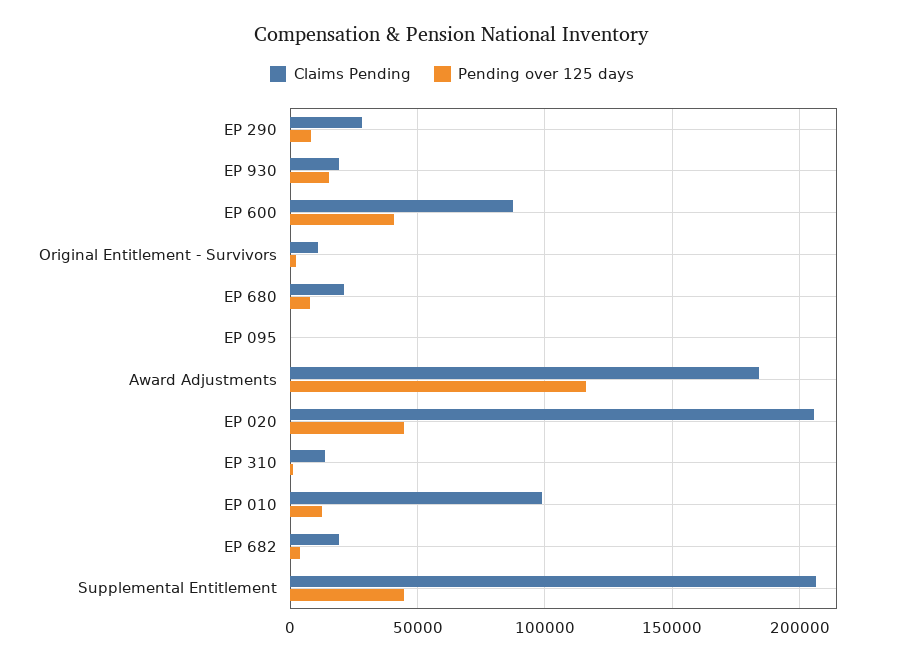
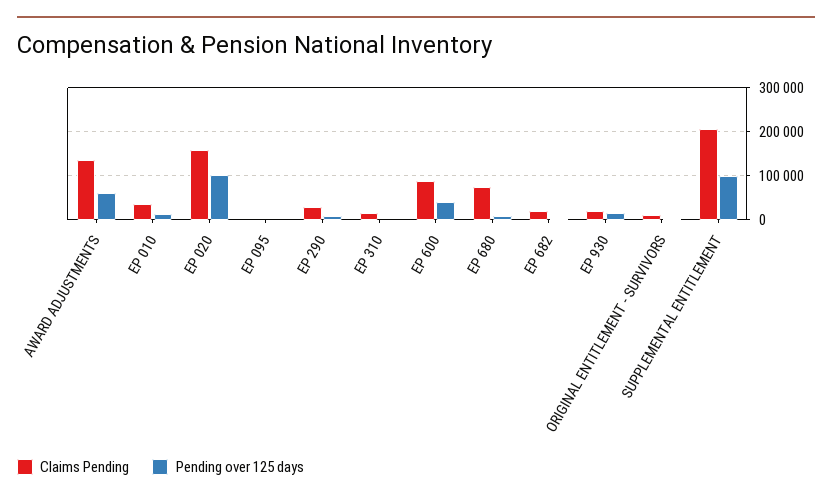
  {
    "Claims Pending": {
      "EP 290": 30000,
      "EP 930": 20000,
      "EP 600": 85000,
      "Original Entitlement - Survivors": 10000,
-     "EP 680": 20000,
+     "EP 680": 80000,
      "EP 095": 0,
-     "Award Adjustments": 185000,
+     "Award Adjustments": 140000,
-     "EP 020": 205000,
+     "EP 020": 160000,
      "EP 310": 15000,
-     "EP 010": 100000,
+     "EP 010": 40000,
      "EP 682": 20000,
      "Supplemental Entitlement": 205000
    },
    "Pending over 125 days": {
      "EP 290": 10000,
      "EP 930": 15000,
      "EP 600": 40000,
      "Original Entitlement - Survivors": 0,
      "EP 680": 10000,
      "EP 095": 0,
-     "Award Adjustments": 115000,
+     "Award Adjustments": 60000,
-     "EP 020": 45000,
+     "EP 020": 100000,
      "EP 310": 0,
      "EP 010": 15000,
      "EP 682": 5000,
-     "Supplemental Entitlement": 45000
+     "Supplemental Entitlement": 100000
    }
  }

